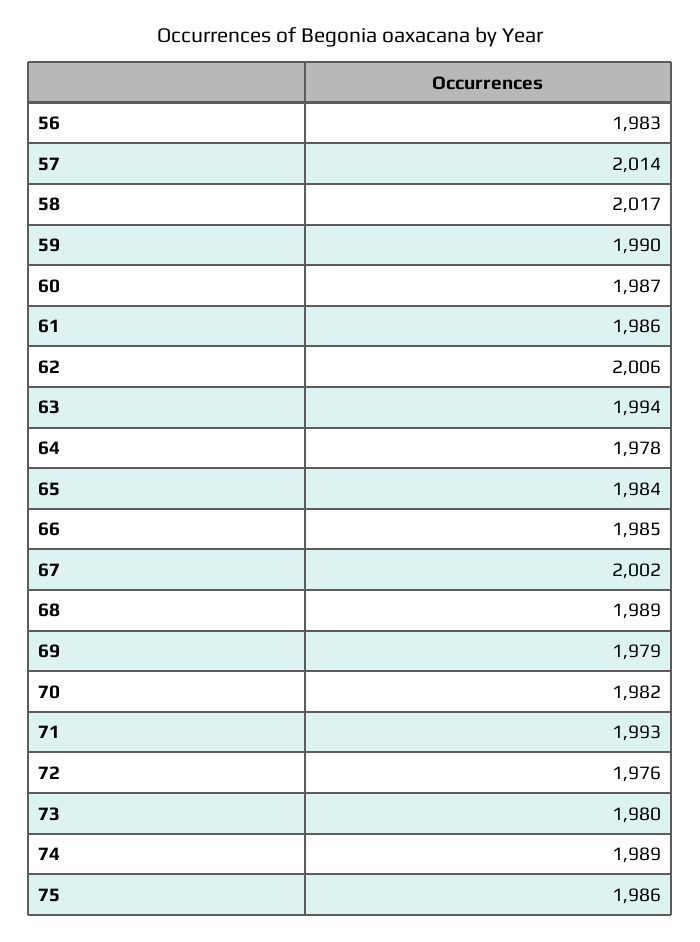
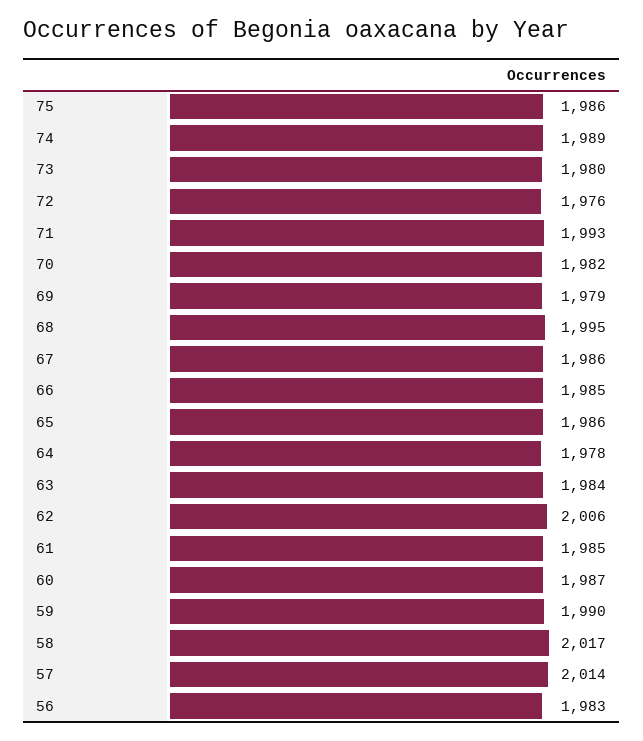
  {
    "56": 1983,
    "57": 2014,
    "58": 2017,
    "59": 1990,
    "60": 1987,
-   "61": 1986,
+   "61": 1985,
    "62": 2006,
-   "63": 1994,
+   "63": 1984,
    "64": 1978,
-   "65": 1984,
+   "65": 1986,
    "66": 1985,
-   "67": 2002,
+   "67": 1986,
-   "68": 1989,
+   "68": 1995,
    "69": 1979,
    "70": 1982,
    "71": 1993,
    "72": 1976,
    "73": 1980,
    "74": 1989,
    "75": 1986
  }

